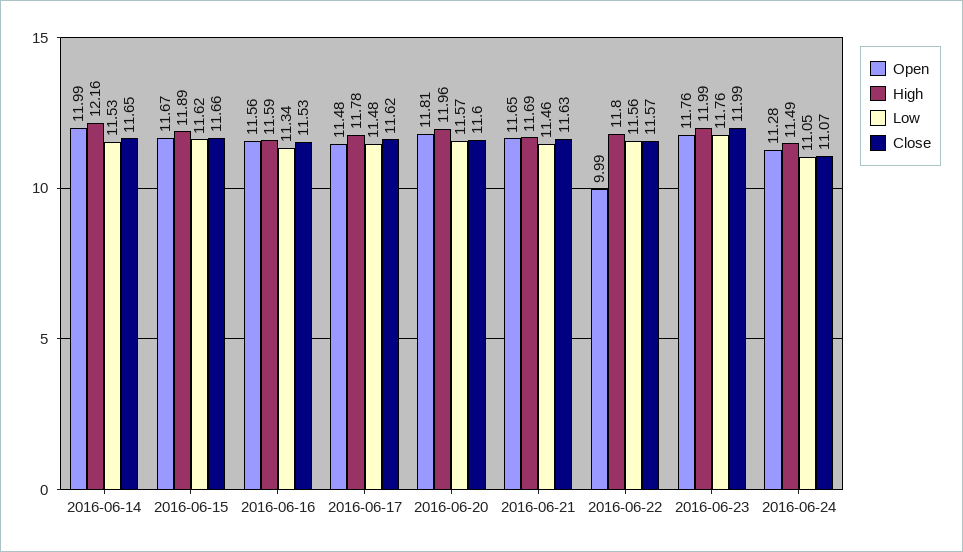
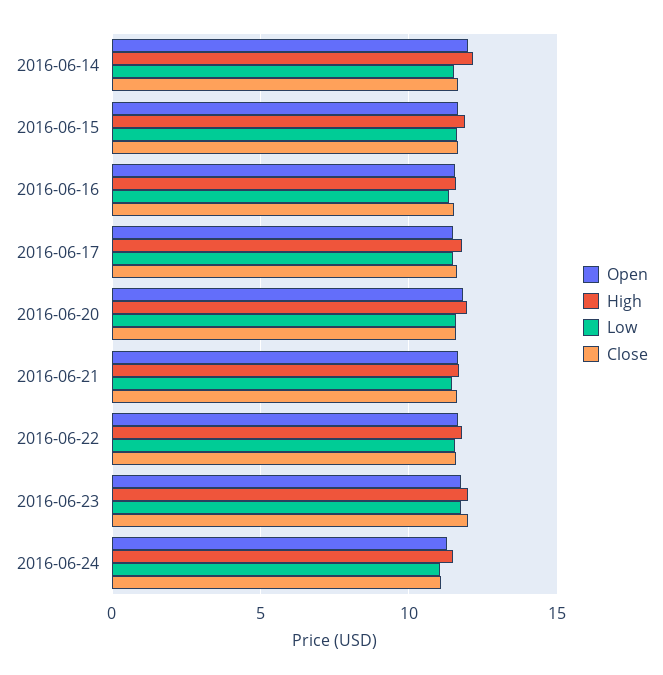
  {
    "Open": {
      "2016-06-14": 11.99,
      "2016-06-15": 11.67,
      "2016-06-16": 11.56,
      "2016-06-17": 11.48,
      "2016-06-20": 11.81,
      "2016-06-21": 11.65,
-     "2016-06-22": 9.99,
+     "2016-06-22": 11.5,
      "2016-06-23": 11.76,
      "2016-06-24": 11.28
    },
    "High": {
      "2016-06-14": 12.16,
      "2016-06-15": 11.89,
      "2016-06-16": 11.59,
      "2016-06-17": 11.78,
      "2016-06-20": 11.96,
      "2016-06-21": 11.69,
      "2016-06-22": 11.8,
      "2016-06-23": 11.99,
      "2016-06-24": 11.49
    },
    "Low": {
      "2016-06-14": 11.53,
      "2016-06-15": 11.62,
      "2016-06-16": 11.34,
      "2016-06-17": 11.48,
      "2016-06-20": 11.57,
      "2016-06-21": 11.46,
      "2016-06-22": 11.56,
      "2016-06-23": 11.76,
      "2016-06-24": 11.05
    },
    "Close": {
      "2016-06-14": 11.65,
      "2016-06-15": 11.66,
      "2016-06-16": 11.53,
      "2016-06-17": 11.62,
      "2016-06-20": 11.6,
      "2016-06-21": 11.63,
      "2016-06-22": 11.57,
      "2016-06-23": 11.99,
      "2016-06-24": 11.07
    }
  }

